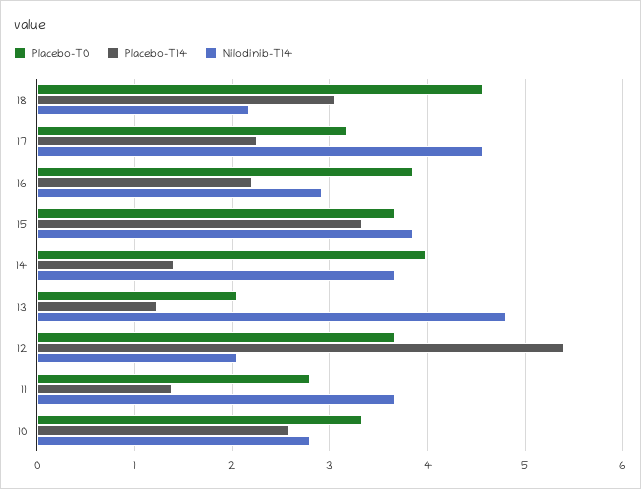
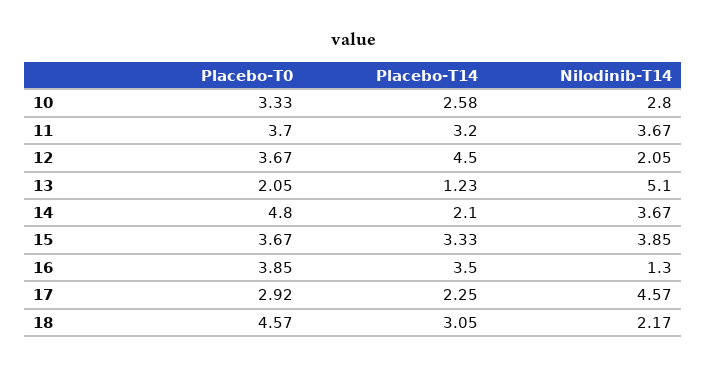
  {
    "Placebo-T0": {
      "18": 4.57,
-     "17": 3.2,
+     "17": 2.92,
      "16": 3.85,
      "15": 3.67,
-     "14": 4,
+     "14": 4.8,
      "13": 2.05,
      "12": 3.67,
-     "11": 2.8,
+     "11": 3.7,
      "10": 3.33
    },
    "Placebo-T14": {
      "18": 3.05,
      "17": 2.25,
-     "16": 2.2,
+     "16": 3.5,
      "15": 3.33,
-     "14": 1.4,
+     "14": 2.1,
      "13": 1.23,
-     "12": 5.4,
+     "12": 4.5,
-     "11": 1.4,
+     "11": 3.2,
      "10": 2.58
    },
    "Nilodinib-T14": {
      "18": 2.17,
      "17": 4.57,
-     "16": 2.9,
+     "16": 1.3,
      "15": 3.85,
      "14": 3.67,
-     "13": 4.8,
+     "13": 5.1,
      "12": 2.05,
      "11": 3.67,
      "10": 2.8
    }
  }

